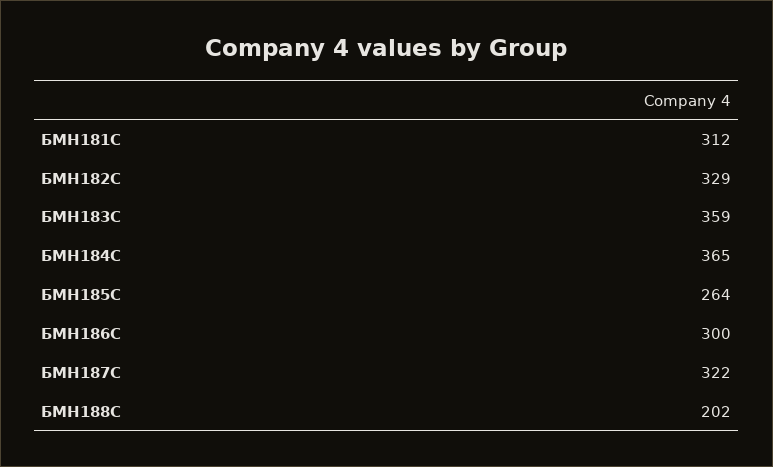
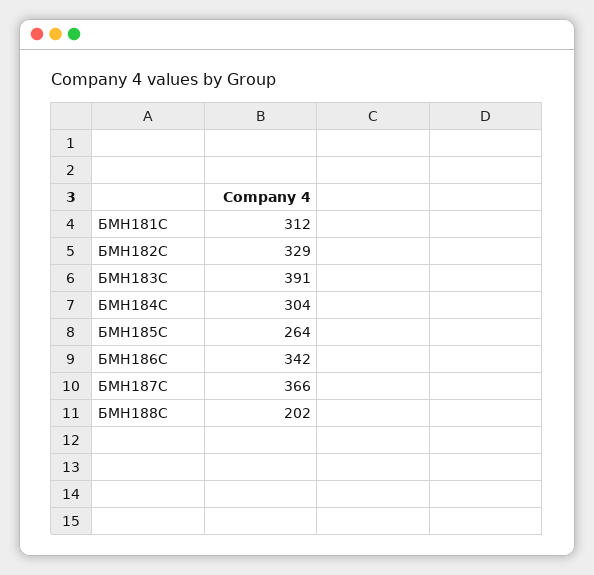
  {
    "БМН181С": 312,
    "БМН182С": 329,
-   "БМН183С": 359,
+   "БМН183С": 391,
-   "БМН184С": 365,
+   "БМН184С": 304,
    "БМН185С": 264,
-   "БМН186С": 300,
+   "БМН186С": 342,
-   "БМН187С": 322,
+   "БМН187С": 366,
    "БМН188С": 202
  }

